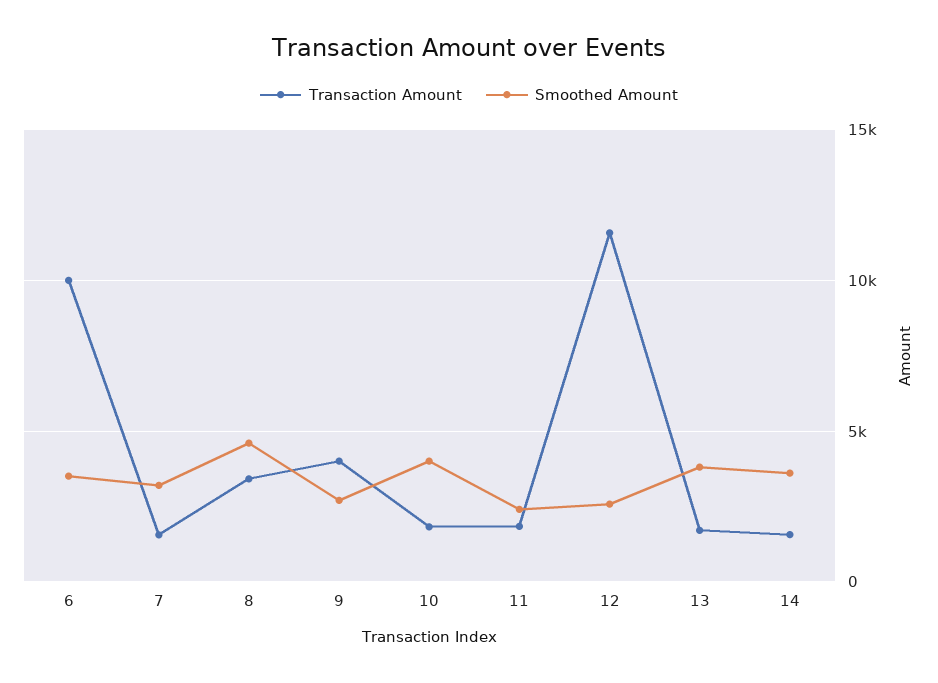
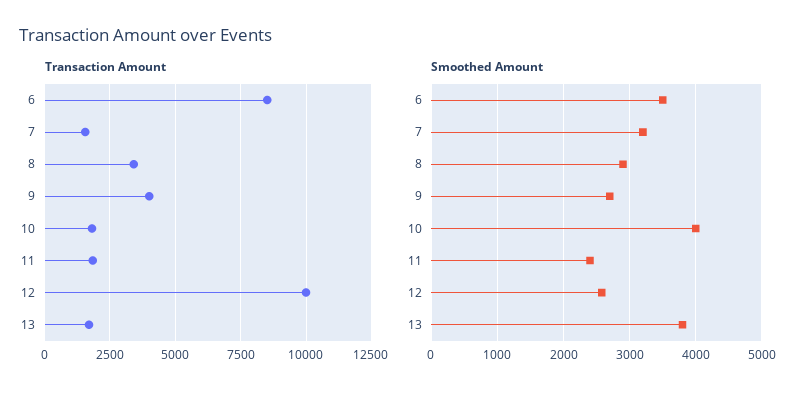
  {
    "Transaction Amount": {
-     "6": 10000,
+     "6": 8500,
      "7": 1500,
      "8": 3500,
      "9": 4000,
      "10": 1750,
      "11": 1750,
-     "12": 11500,
+     "12": 10000,
-     "13": 1750,
+     "13": 1750
-     "14": 1500
    },
    "Smoothed Amount": {
      "6": 3500,
      "7": 3200,
-     "8": 4500,
+     "8": 2900,
      "9": 2700,
      "10": 4000,
      "11": 2400,
      "12": 2600,
-     "13": 3800,
+     "13": 3800
-     "14": 3500
    }
  }

